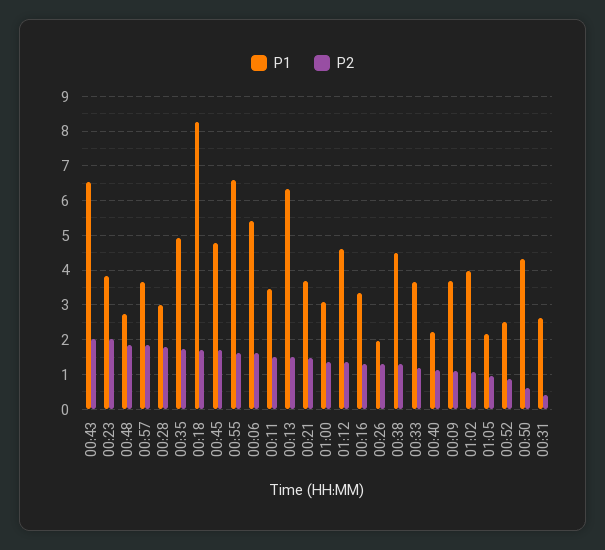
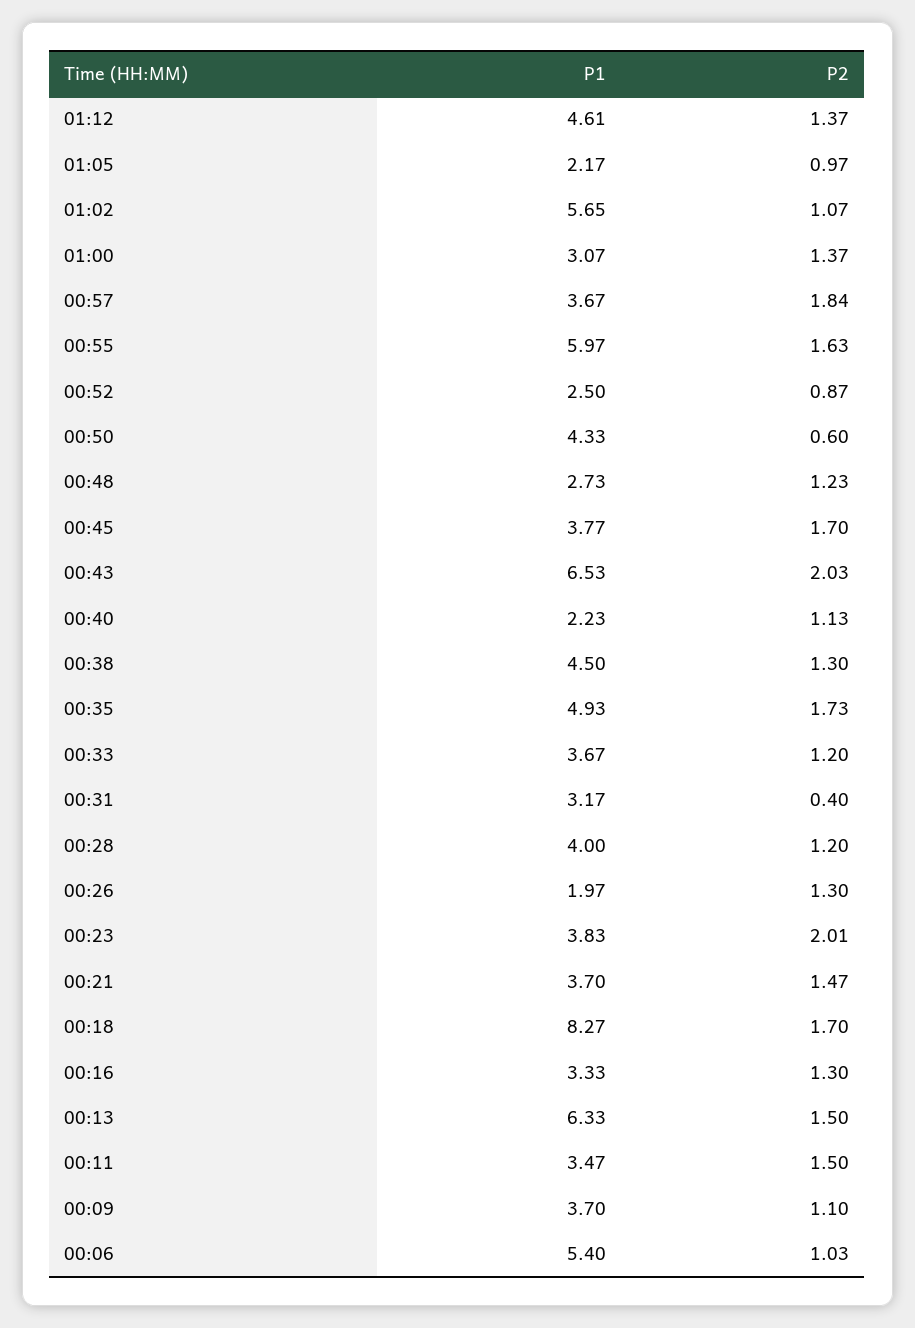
  {
    "P1": {
      "00:43": 6.53,
      "00:23": 3.83,
      "00:48": 2.73,
      "00:57": 3.67,
-     "00:28": 3,
+     "00:28": 4,
      "00:35": 4.93,
      "00:18": 8.27,
-     "00:45": 4.8,
+     "00:45": 3.77,
-     "00:55": 6.6,
+     "00:55": 5.97,
      "00:06": 5.4,
      "00:11": 3.47,
      "00:13": 6.33,
      "00:21": 3.7,
      "01:00": 3.07,
      "01:12": 4.61,
      "00:16": 3.33,
      "00:26": 1.97,
      "00:38": 4.5,
      "00:33": 3.67,
      "00:40": 2.23,
      "00:09": 3.7,
-     "01:02": 4,
+     "01:02": 5.65,
      "01:05": 2.17,
      "00:52": 2.5,
      "00:50": 4.33,
-     "00:31": 2.6
+     "00:31": 3.17
    },
    "P2": {
      "00:43": 2.03,
      "00:23": 2.01,
-     "00:48": 1.8,
+     "00:48": 1.23,
      "00:57": 1.84,
-     "00:28": 1.8,
+     "00:28": 1.2,
      "00:35": 1.73,
      "00:18": 1.7,
      "00:45": 1.7,
      "00:55": 1.63,
-     "00:06": 1.6,
+     "00:06": 1.03,
      "00:11": 1.5,
      "00:13": 1.5,
      "00:21": 1.47,
      "01:00": 1.37,
      "01:12": 1.37,
      "00:16": 1.3,
      "00:26": 1.3,
      "00:38": 1.3,
      "00:33": 1.2,
      "00:40": 1.13,
      "00:09": 1.1,
      "01:02": 1.07,
      "01:05": 0.97,
      "00:52": 0.87,
      "00:50": 0.6,
      "00:31": 0.4
    }
  }

